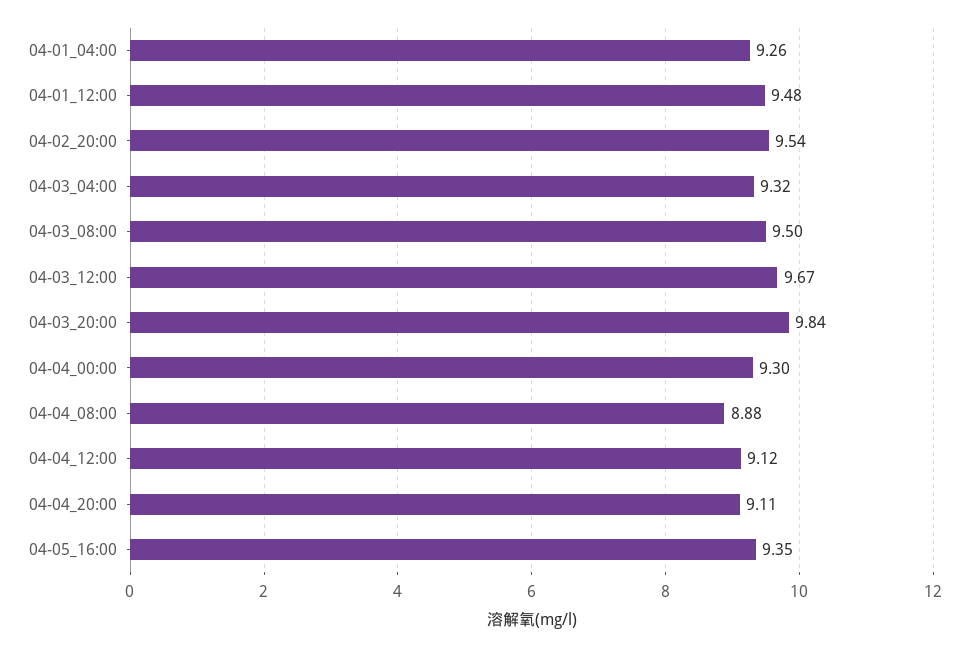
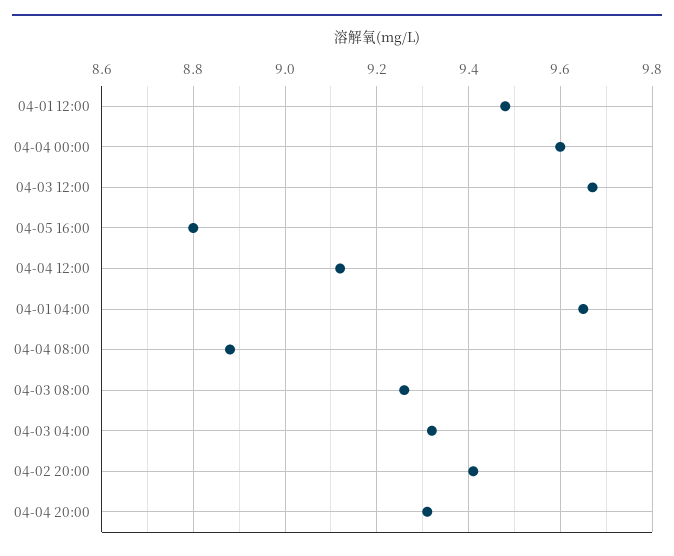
  {
-   "04-01_04:00": 9.26,
+   "04-01_04:00": 9.65,
    "04-01_12:00": 9.48,
-   "04-02_20:00": 9.54,
+   "04-02_20:00": 9.4,
    "04-03_04:00": 9.32,
-   "04-03_08:00": 9.5,
+   "04-03_08:00": 9.25,
    "04-03_12:00": 9.67,
-   "04-03_20:00": 9.84,
-   "04-04_00:00": 9.3,
+   "04-04_00:00": 9.6,
    "04-04_08:00": 8.88,
    "04-04_12:00": 9.12,
-   "04-04_20:00": 9.11,
+   "04-04_20:00": 9.3,
-   "04-05_16:00": 9.35
+   "04-05_16:00": 8.8
  }

